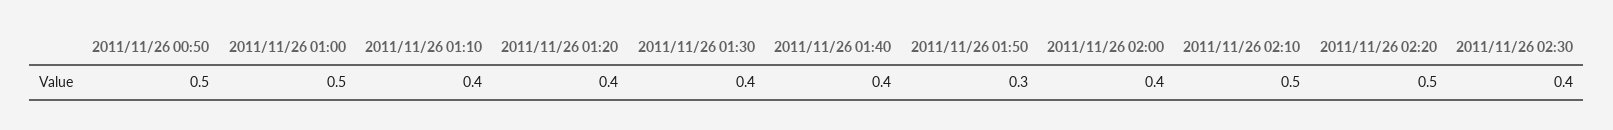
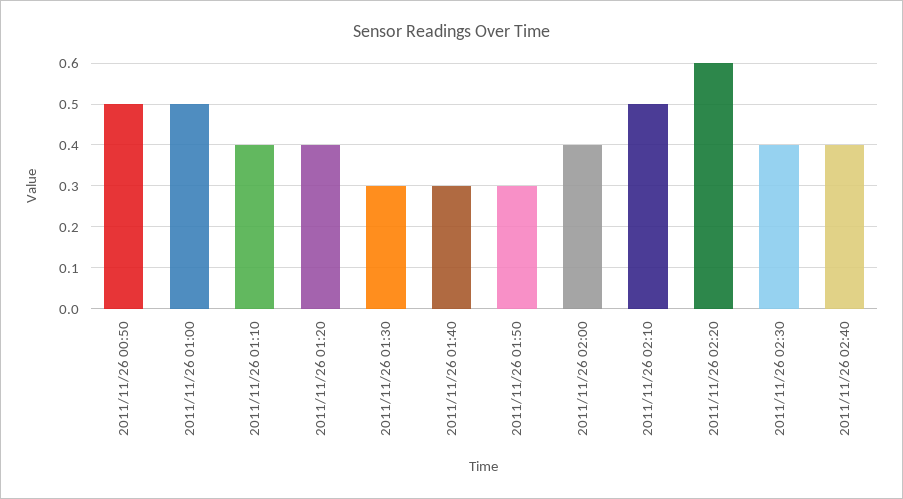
  {
    "2011/11/26 00:50": 0.5,
    "2011/11/26 01:00": 0.5,
    "2011/11/26 01:10": 0.4,
    "2011/11/26 01:20": 0.4,
-   "2011/11/26 01:30": 0.4,
+   "2011/11/26 01:30": 0.3,
-   "2011/11/26 01:40": 0.4,
+   "2011/11/26 01:40": 0.3,
    "2011/11/26 01:50": 0.3,
    "2011/11/26 02:00": 0.4,
    "2011/11/26 02:10": 0.5,
-   "2011/11/26 02:20": 0.5,
+   "2011/11/26 02:20": 0.6,
-   "2011/11/26 02:30": 0.4
+   "2011/11/26 02:30": 0.4,
+   "2011/11/26 02:40": 0.4
  }

